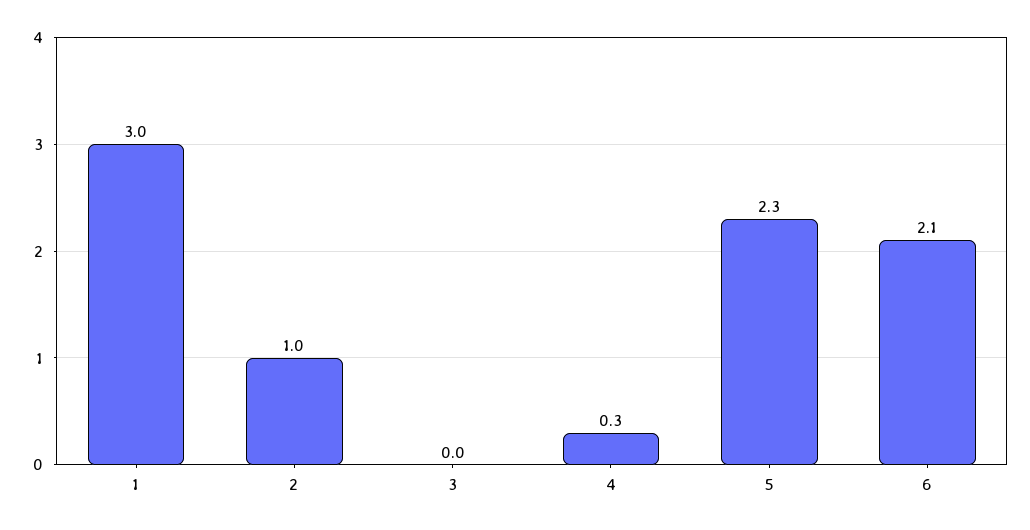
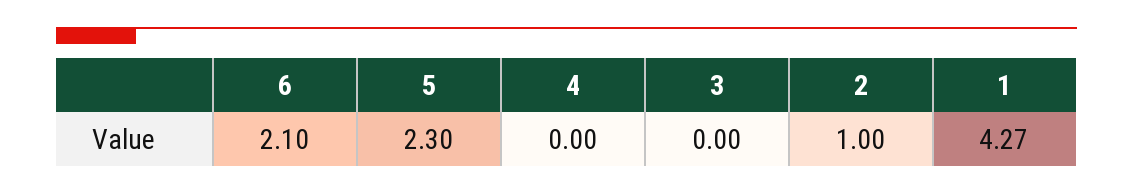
  {
-   "1": 3,
+   "1": 4.27,
    "2": 1,
    "3": 0,
-   "4": 0.3,
+   "4": 0,
    "5": 2.3,
    "6": 2.1
  }

